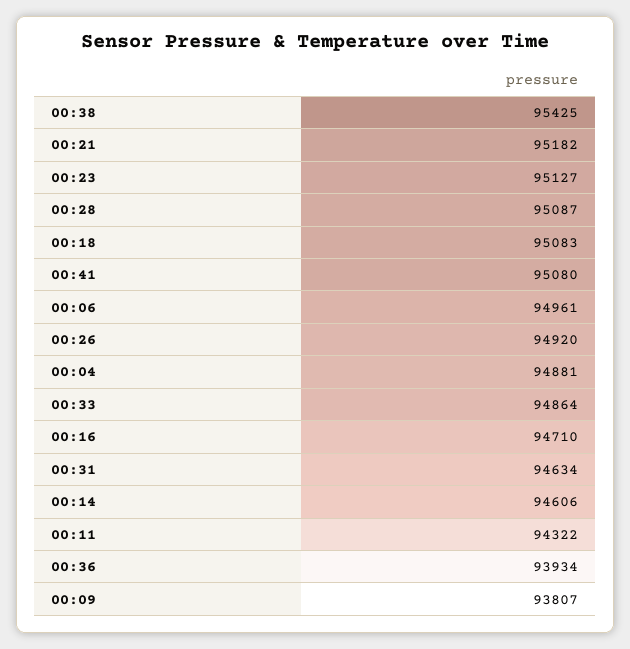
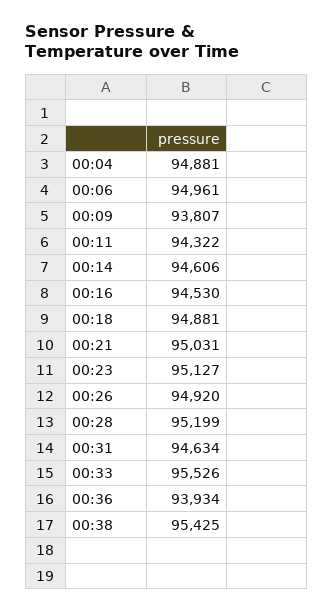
  {
    "00:38": 95425,
-   "00:21": 95182,
+   "00:21": 95031,
    "00:23": 95127,
-   "00:28": 95087,
+   "00:28": 95199,
-   "00:18": 95083,
+   "00:18": 94881,
-   "00:41": 95080,
    "00:06": 94961,
    "00:26": 94920,
    "00:04": 94881,
-   "00:33": 94864,
+   "00:33": 95526,
-   "00:16": 94710,
+   "00:16": 94530,
    "00:31": 94634,
    "00:14": 94606,
    "00:11": 94322,
    "00:36": 93934,
    "00:09": 93807
  }

